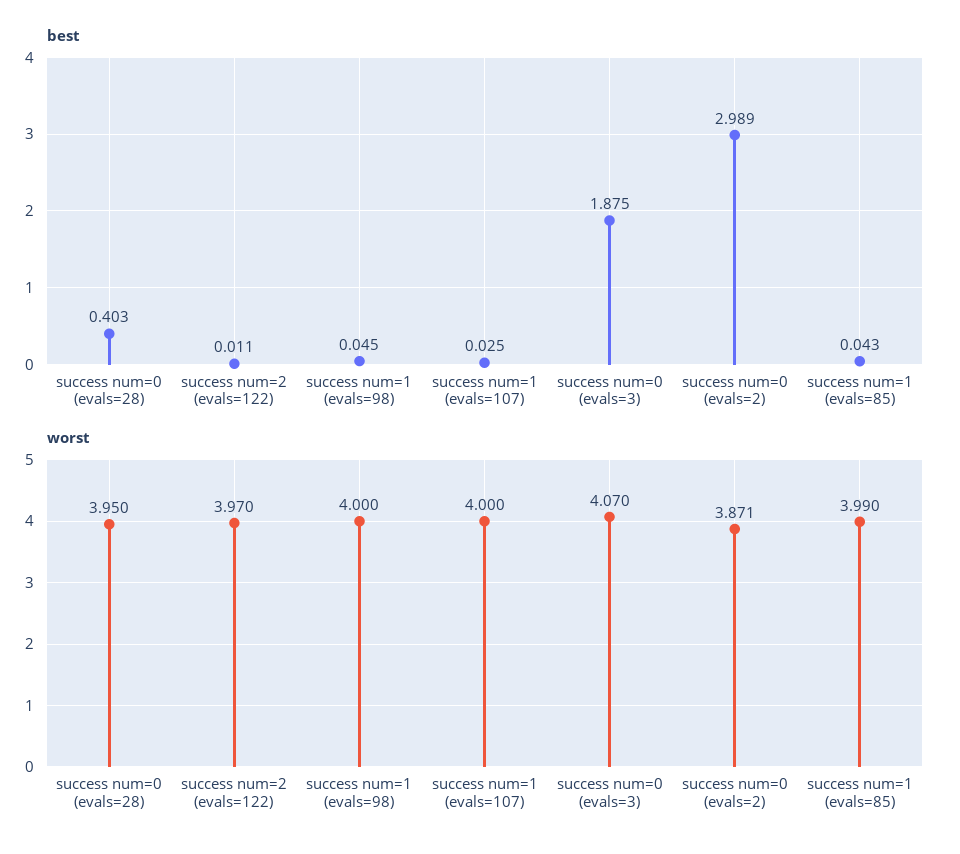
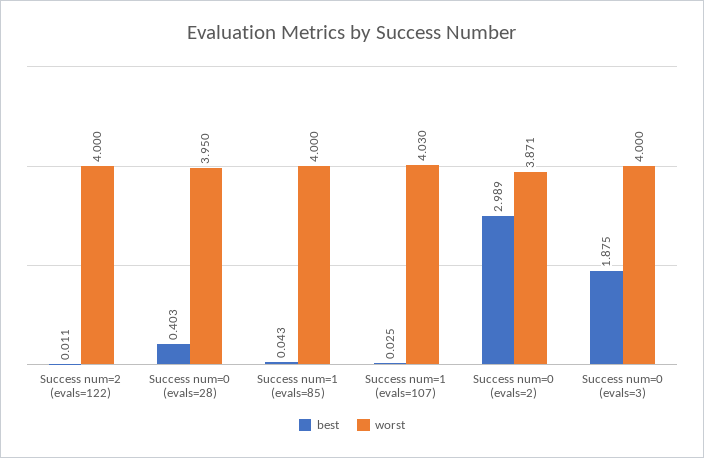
  {
    "best": {
      "success num=0 (evals=28)": 0.403,
      "success num=2 (evals=122)": 0.011,
-     "success num=1 (evals=98)": 0.045,
      "success num=1 (evals=107)": 0.025,
      "success num=0 (evals=3)": 1.875,
      "success num=0 (evals=2)": 2.989,
      "success num=1 (evals=85)": 0.043
    },
    "worst": {
      "success num=0 (evals=28)": 3.95,
-     "success num=2 (evals=122)": 3.97,
+     "success num=2 (evals=122)": 4,
-     "success num=1 (evals=98)": 4,
-     "success num=1 (evals=107)": 4,
+     "success num=1 (evals=107)": 4.03,
-     "success num=0 (evals=3)": 4.07,
+     "success num=0 (evals=3)": 4,
      "success num=0 (evals=2)": 3.871,
-     "success num=1 (evals=85)": 3.99
+     "success num=1 (evals=85)": 4
    }
  }

